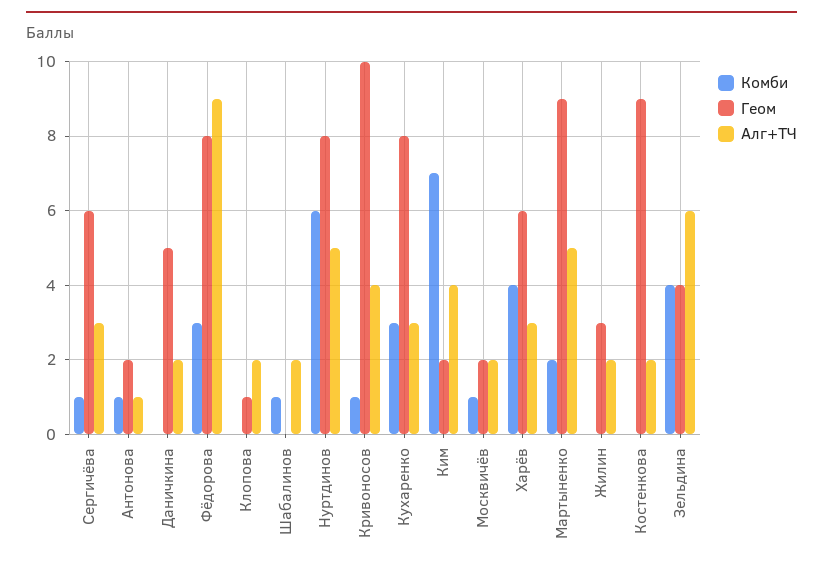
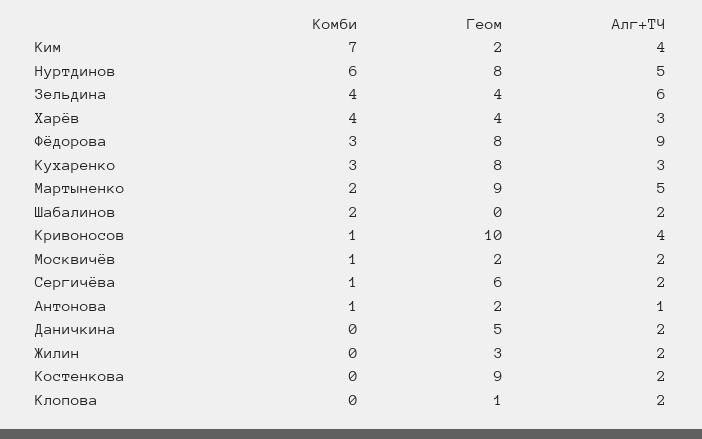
  {
    "Комби": {
      "Сергичёва": 1,
      "Антонова": 1,
      "Даничкина": 0,
      "Фёдорова": 3,
      "Клопова": 0,
-     "Шабалинов": 1,
+     "Шабалинов": 2,
      "Нуртдинов": 6,
      "Кривоносов": 1,
      "Кухаренко": 3,
      "Ким": 7,
      "Москвичёв": 1,
      "Харёв": 4,
      "Мартыненко": 2,
      "Жилин": 0,
      "Костенкова": 0,
      "Зельдина": 4
    },
    "Геом": {
      "Сергичёва": 6,
      "Антонова": 2,
      "Даничкина": 5,
      "Фёдорова": 8,
      "Клопова": 1,
      "Шабалинов": 0,
      "Нуртдинов": 8,
      "Кривоносов": 10,
      "Кухаренко": 8,
      "Ким": 2,
      "Москвичёв": 2,
-     "Харёв": 6,
+     "Харёв": 4,
      "Мартыненко": 9,
      "Жилин": 3,
      "Костенкова": 9,
      "Зельдина": 4
    },
    "Алг+ТЧ": {
-     "Сергичёва": 3,
+     "Сергичёва": 2,
      "Антонова": 1,
      "Даничкина": 2,
      "Фёдорова": 9,
      "Клопова": 2,
      "Шабалинов": 2,
      "Нуртдинов": 5,
      "Кривоносов": 4,
      "Кухаренко": 3,
      "Ким": 4,
      "Москвичёв": 2,
      "Харёв": 3,
      "Мартыненко": 5,
      "Жилин": 2,
      "Костенкова": 2,
      "Зельдина": 6
    }
  }

